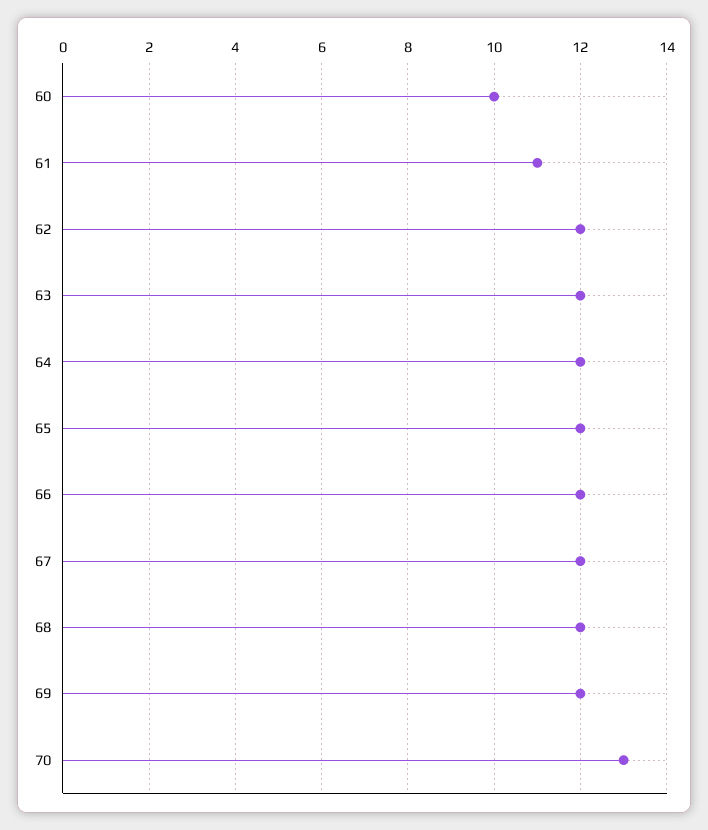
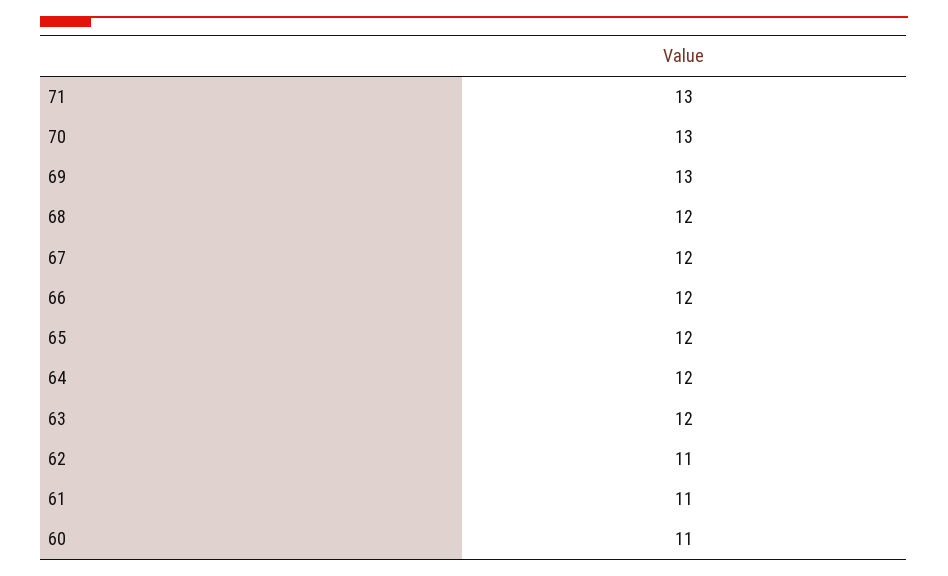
  {
-   "60": 10,
+   "60": 11,
    "61": 11,
-   "62": 12,
+   "62": 11,
    "63": 12,
    "64": 12,
    "65": 12,
    "66": 12,
    "67": 12,
    "68": 12,
-   "69": 12,
+   "69": 13,
-   "70": 13
+   "70": 13,
+   "71": 13
  }

